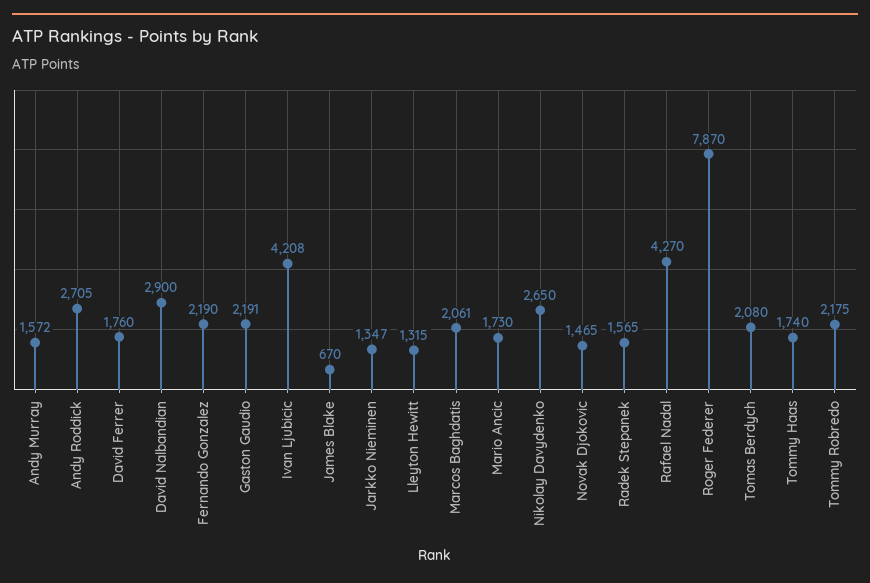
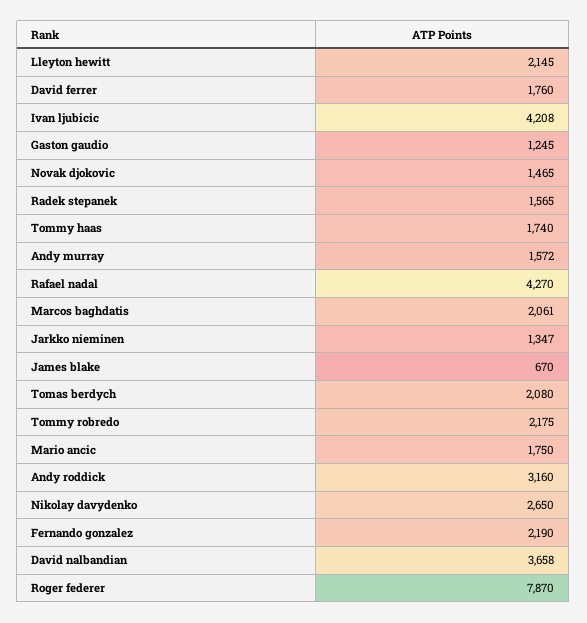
  {
    "Andy Murray": 1572,
-   "Andy Roddick": 2705,
+   "Andy Roddick": 3160,
    "David Ferrer": 1760,
-   "David Nalbandian": 2900,
+   "David Nalbandian": 3658,
    "Fernando Gonzalez": 2190,
-   "Gaston Gaudio": 2191,
+   "Gaston Gaudio": 1245,
    "Ivan Ljubicic": 4208,
    "James Blake": 670,
    "Jarkko Nieminen": 1347,
-   "Lleyton Hewitt": 1315,
+   "Lleyton Hewitt": 2145,
    "Marcos Baghdatis": 2061,
-   "Mario Ancic": 1730,
+   "Mario Ancic": 1750,
    "Nikolay Davydenko": 2650,
    "Novak Djokovic": 1465,
    "Radek Stepanek": 1565,
    "Rafael Nadal": 4270,
    "Roger Federer": 7870,
    "Tomas Berdych": 2080,
    "Tommy Haas": 1740,
    "Tommy Robredo": 2175
  }

